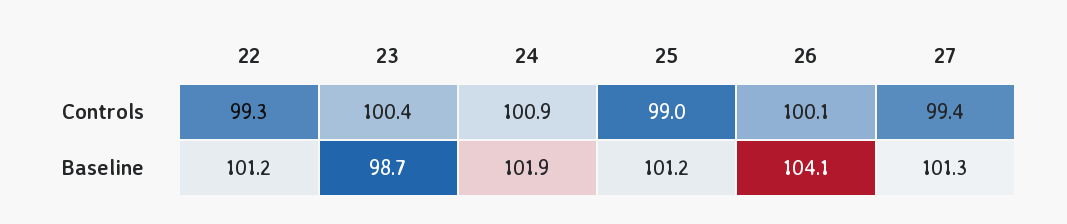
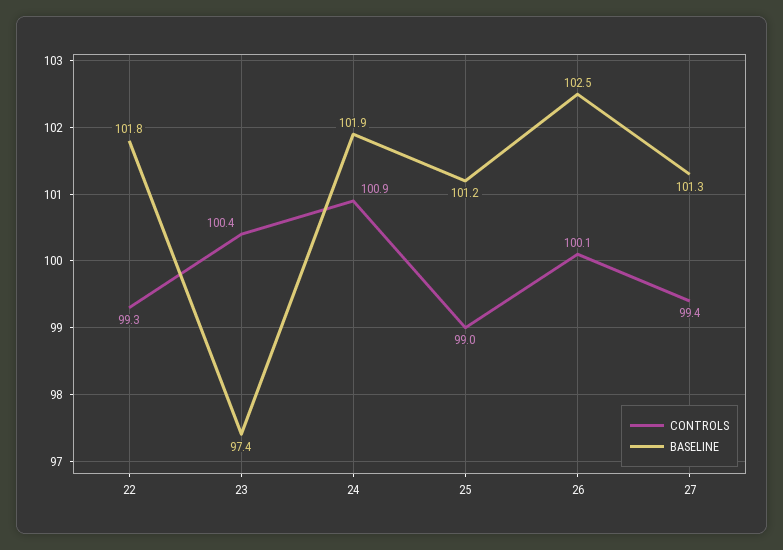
  {
    "Controls": {
      "22": 99.3,
      "23": 100.4,
      "24": 100.9,
      "25": 99,
      "26": 100.1,
      "27": 99.4
    },
    "Baseline": {
-     "22": 101.2,
+     "22": 101.8,
-     "23": 98.7,
+     "23": 97.4,
      "24": 101.9,
      "25": 101.2,
-     "26": 104.1,
+     "26": 102.5,
      "27": 101.3
    }
  }

